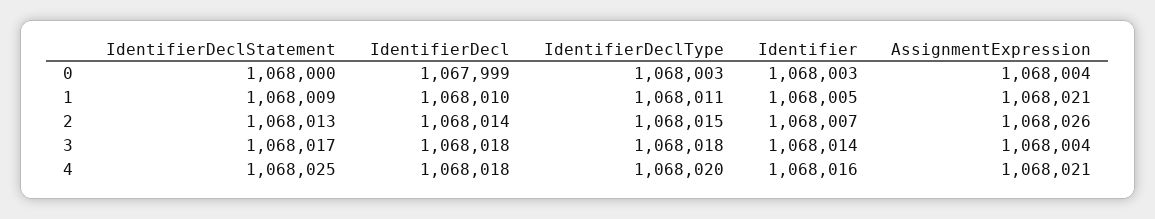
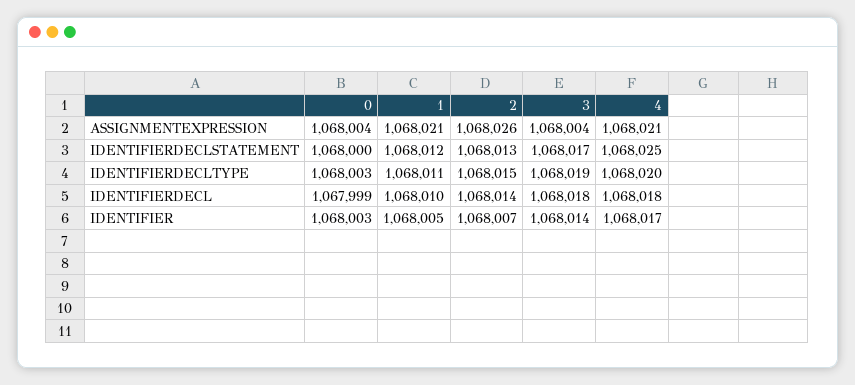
  {
    "IdentifierDeclStatement": {
      "0": 1068000,
-     "1": 1068009,
+     "1": 1068012,
      "2": 1068013,
      "3": 1068017,
      "4": 1068025
    },
    "IdentifierDecl": {
      "0": 1067999,
      "1": 1068010,
      "2": 1068014,
      "3": 1068018,
      "4": 1068018
    },
    "IdentifierDeclType": {
      "0": 1068003,
      "1": 1068011,
      "2": 1068015,
-     "3": 1068018,
+     "3": 1068019,
      "4": 1068020
    },
    "Identifier": {
      "0": 1068003,
      "1": 1068005,
      "2": 1068007,
      "3": 1068014,
-     "4": 1068016
+     "4": 1068017
    },
    "AssignmentExpression": {
      "0": 1068004,
      "1": 1068021,
      "2": 1068026,
      "3": 1068004,
      "4": 1068021
    }
  }

